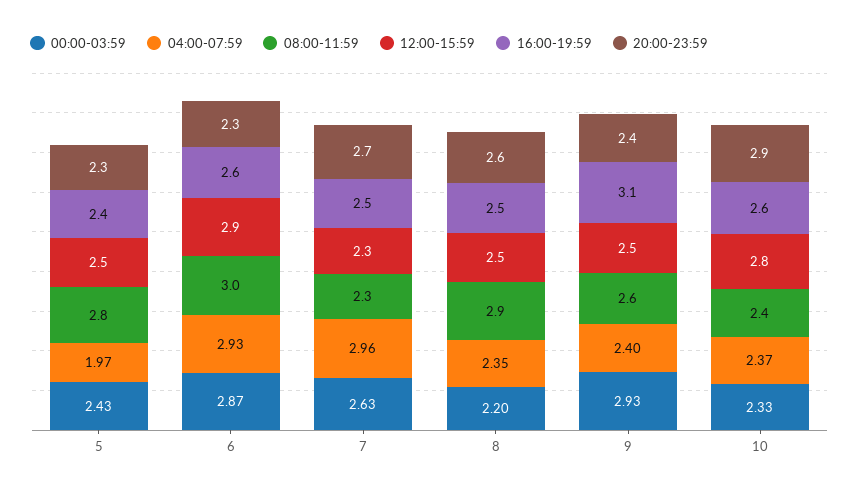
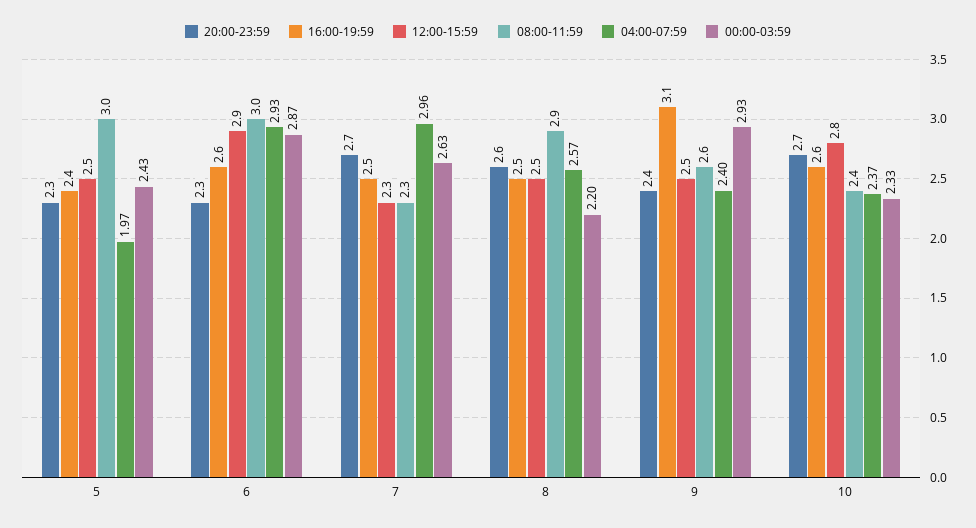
  {
    "00:00-03:59": {
      "5": 2.43,
      "6": 2.87,
      "7": 2.63,
      "8": 2.2,
      "9": 2.93,
      "10": 2.33
    },
    "04:00-07:59": {
      "5": 1.97,
      "6": 2.93,
      "7": 2.96,
-     "8": 2.35,
+     "8": 2.57,
      "9": 2.4,
      "10": 2.37
    },
    "08:00-11:59": {
-     "5": 2.8,
+     "5": 3,
      "6": 3,
      "7": 2.3,
      "8": 2.9,
      "9": 2.6,
      "10": 2.4
    },
    "12:00-15:59": {
      "5": 2.5,
      "6": 2.9,
      "7": 2.3,
      "8": 2.5,
      "9": 2.5,
      "10": 2.8
    },
    "16:00-19:59": {
      "5": 2.4,
      "6": 2.6,
      "7": 2.5,
      "8": 2.5,
      "9": 3.1,
      "10": 2.6
    },
    "20:00-23:59": {
      "5": 2.3,
      "6": 2.3,
      "7": 2.7,
      "8": 2.6,
      "9": 2.4,
-     "10": 2.9
+     "10": 2.7
    }
  }

